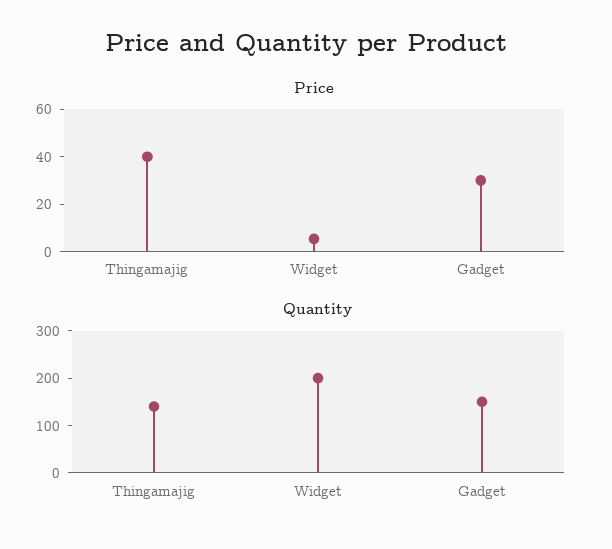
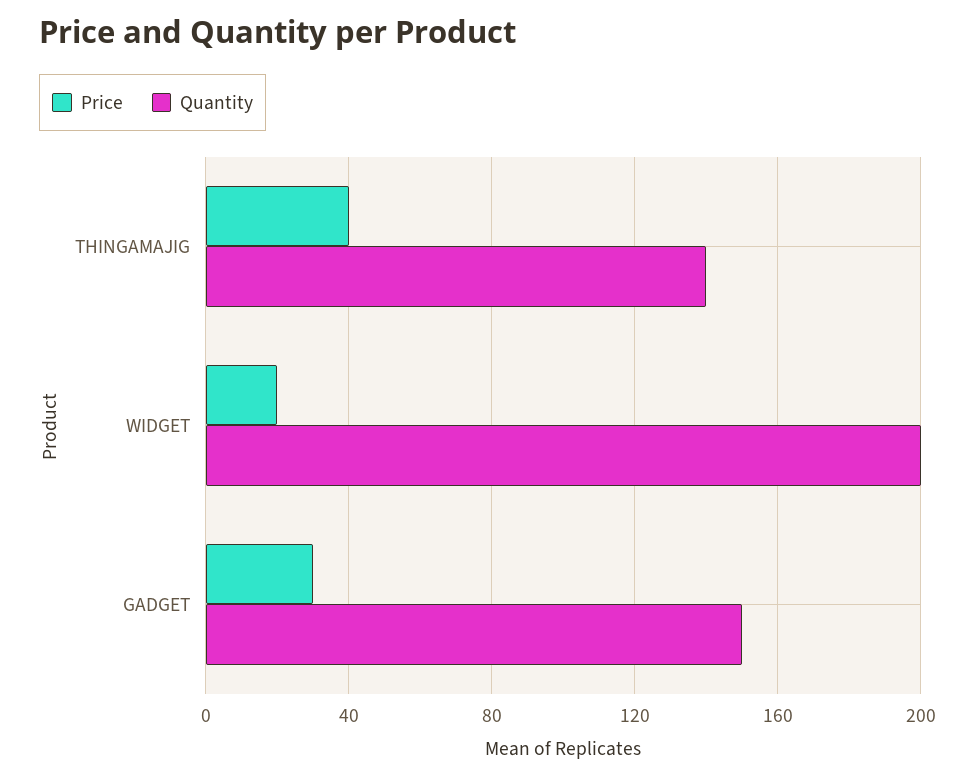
  {
    "Price": {
      "Thingamajig": 40,
-     "Widget": 5,
+     "Widget": 20,
      "Gadget": 30
    },
    "Quantity": {
      "Thingamajig": 140,
      "Widget": 200,
      "Gadget": 150
    }
  }

